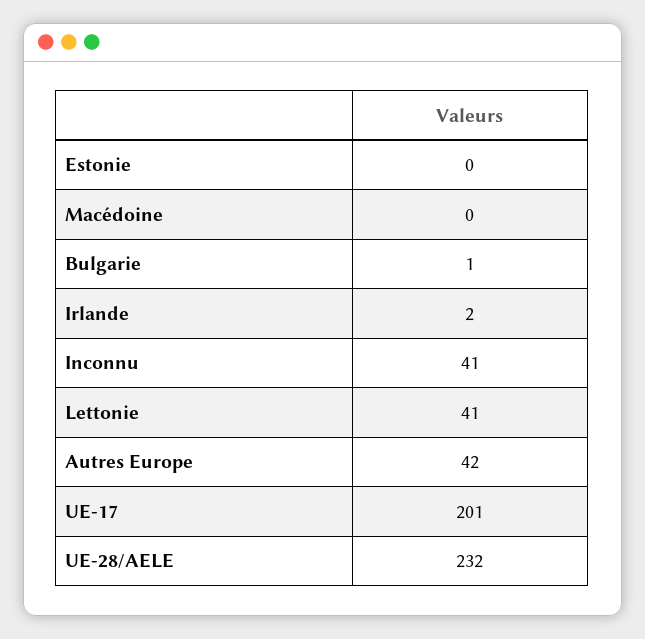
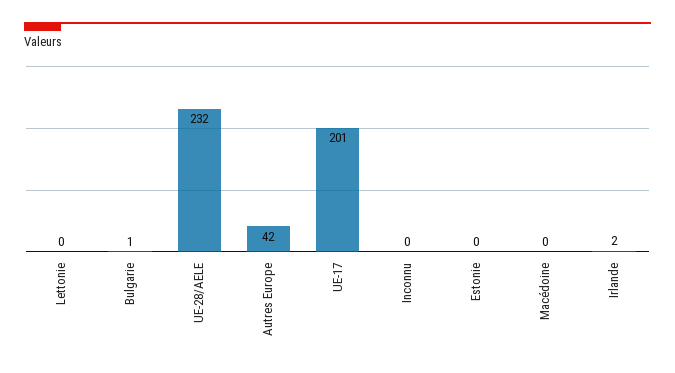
  {
    "Estonie": 0,
    "Macédoine": 0,
    "Bulgarie": 1,
    "Irlande": 2,
-   "Inconnu": 41,
+   "Inconnu": 0,
-   "Lettonie": 41,
+   "Lettonie": 0,
    "Autres Europe": 42,
    "UE-17": 201,
    "UE-28/AELE": 232
  }

